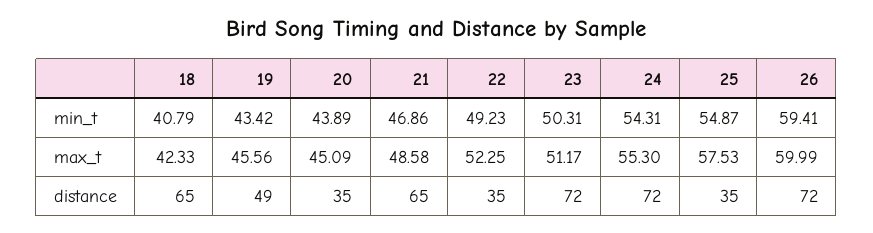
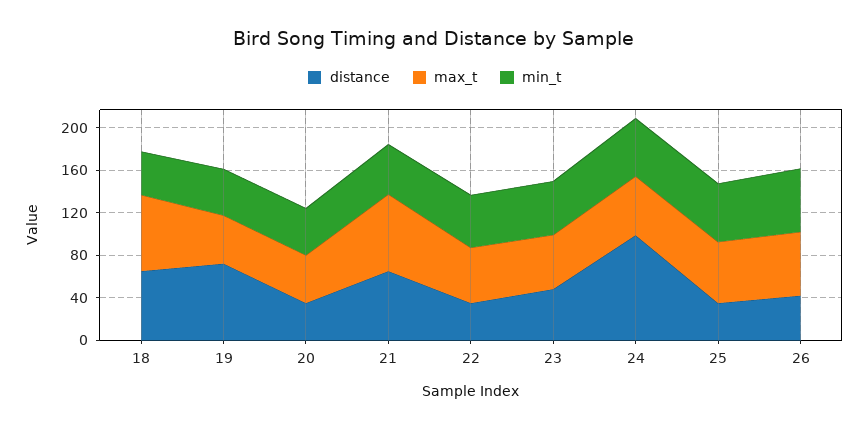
  {
    "min_t": {
      "18": 40.79,
      "19": 43.42,
      "20": 43.89,
      "21": 46.86,
      "22": 49.23,
      "23": 50.31,
      "24": 54.31,
      "25": 54.87,
      "26": 59.41
    },
    "max_t": {
-     "18": 42.33,
+     "18": 70,
      "19": 45.56,
      "20": 45.09,
-     "21": 48.58,
+     "21": 70,
      "22": 52.25,
      "23": 51.17,
      "24": 55.3,
      "25": 57.53,
      "26": 59.99
    },
    "distance": {
      "18": 65,
-     "19": 49,
+     "19": 70,
      "20": 35,
      "21": 65,
      "22": 35,
-     "23": 72,
+     "23": 50,
-     "24": 72,
+     "24": 100,
      "25": 35,
-     "26": 72
+     "26": 40
    }
  }

